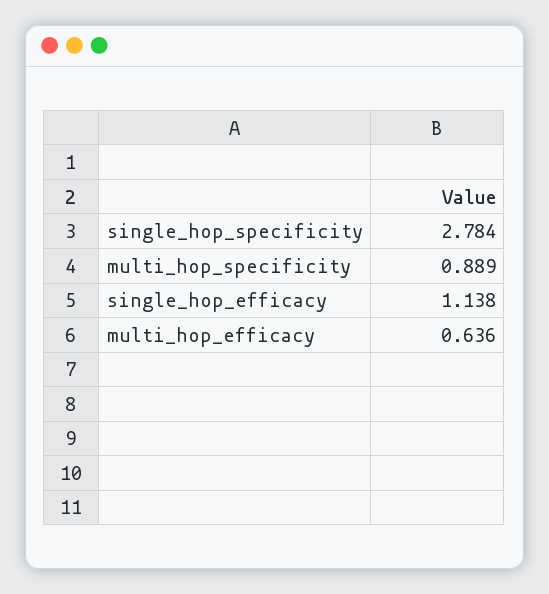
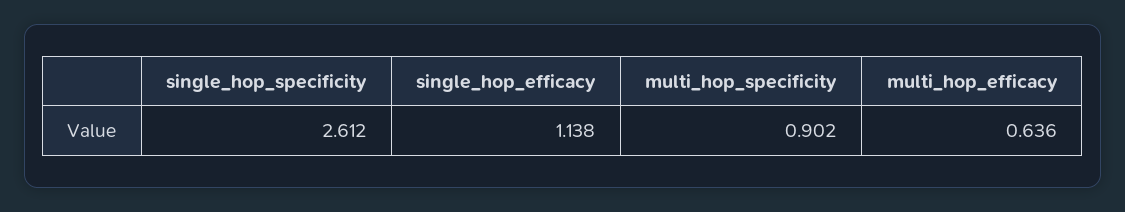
  {
-   "single_hop_specificity": 2.784,
+   "single_hop_specificity": 2.612,
-   "multi_hop_specificity": 0.889,
+   "multi_hop_specificity": 0.902,
    "single_hop_efficacy": 1.138,
    "multi_hop_efficacy": 0.636
  }

